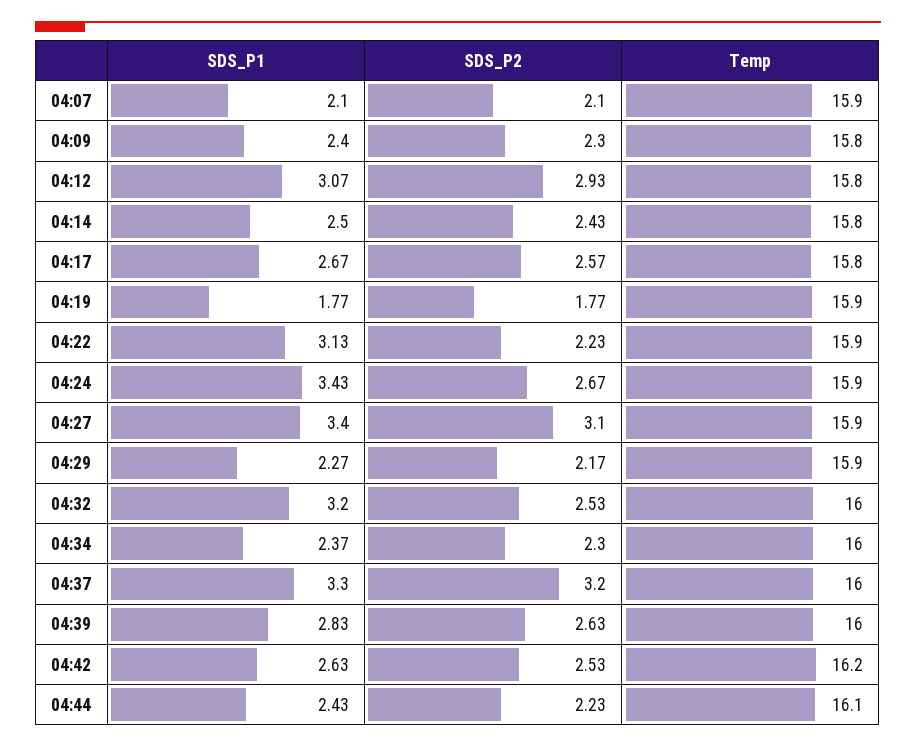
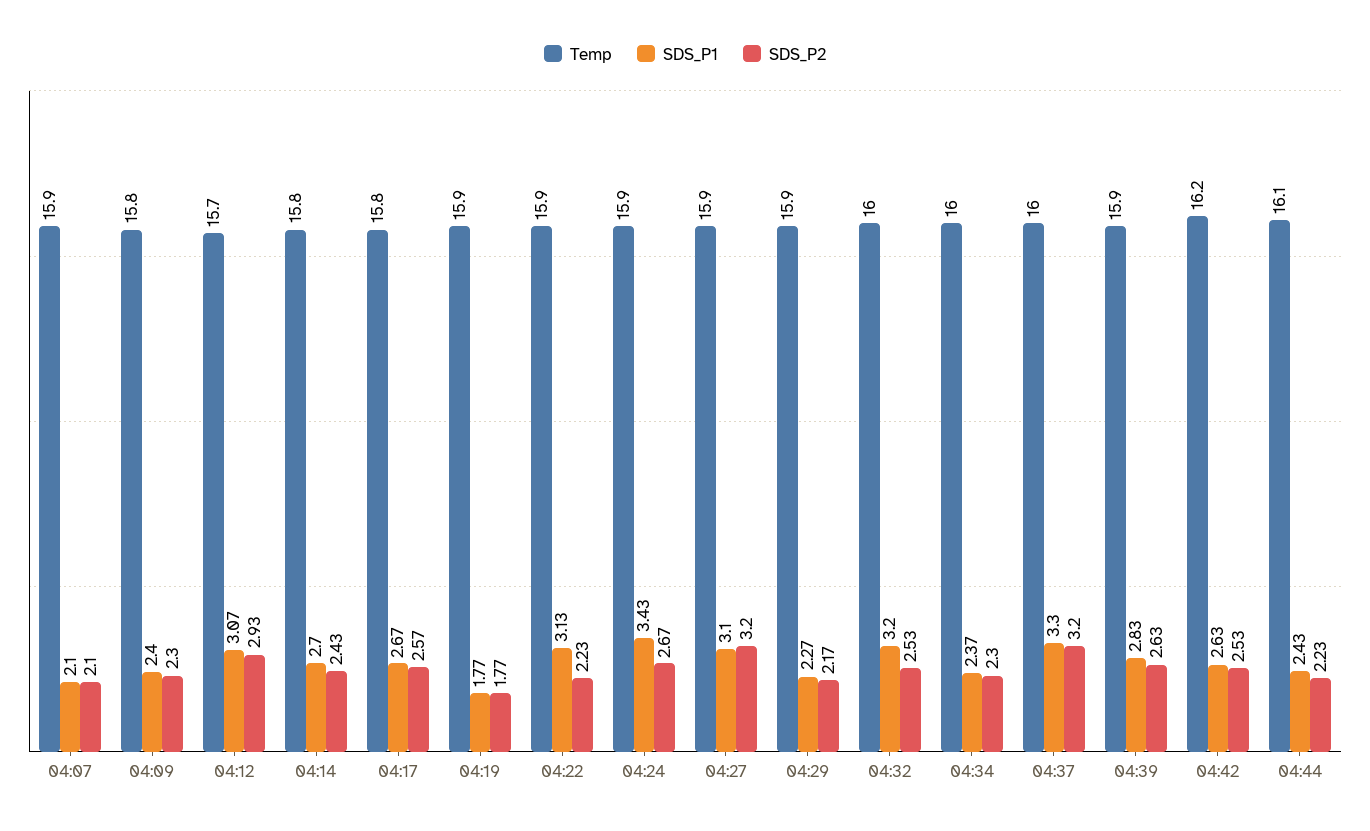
  {
    "SDS_P1": {
      "04:07": 2.1,
      "04:09": 2.4,
      "04:12": 3.07,
-     "04:14": 2.5,
+     "04:14": 2.7,
      "04:17": 2.67,
      "04:19": 1.77,
      "04:22": 3.13,
      "04:24": 3.43,
-     "04:27": 3.4,
+     "04:27": 3.1,
      "04:29": 2.27,
      "04:32": 3.2,
      "04:34": 2.37,
      "04:37": 3.3,
      "04:39": 2.83,
      "04:42": 2.63,
      "04:44": 2.43
    },
    "SDS_P2": {
      "04:07": 2.1,
      "04:09": 2.3,
      "04:12": 2.93,
      "04:14": 2.43,
      "04:17": 2.57,
      "04:19": 1.77,
      "04:22": 2.23,
      "04:24": 2.67,
-     "04:27": 3.1,
+     "04:27": 3.2,
      "04:29": 2.17,
      "04:32": 2.53,
      "04:34": 2.3,
      "04:37": 3.2,
      "04:39": 2.63,
      "04:42": 2.53,
      "04:44": 2.23
    },
    "Temp": {
      "04:07": 15.9,
      "04:09": 15.8,
-     "04:12": 15.8,
+     "04:12": 15.7,
      "04:14": 15.8,
      "04:17": 15.8,
      "04:19": 15.9,
      "04:22": 15.9,
      "04:24": 15.9,
      "04:27": 15.9,
      "04:29": 15.9,
      "04:32": 16,
      "04:34": 16,
      "04:37": 16,
-     "04:39": 16,
+     "04:39": 15.9,
      "04:42": 16.2,
      "04:44": 16.1
    }
  }

